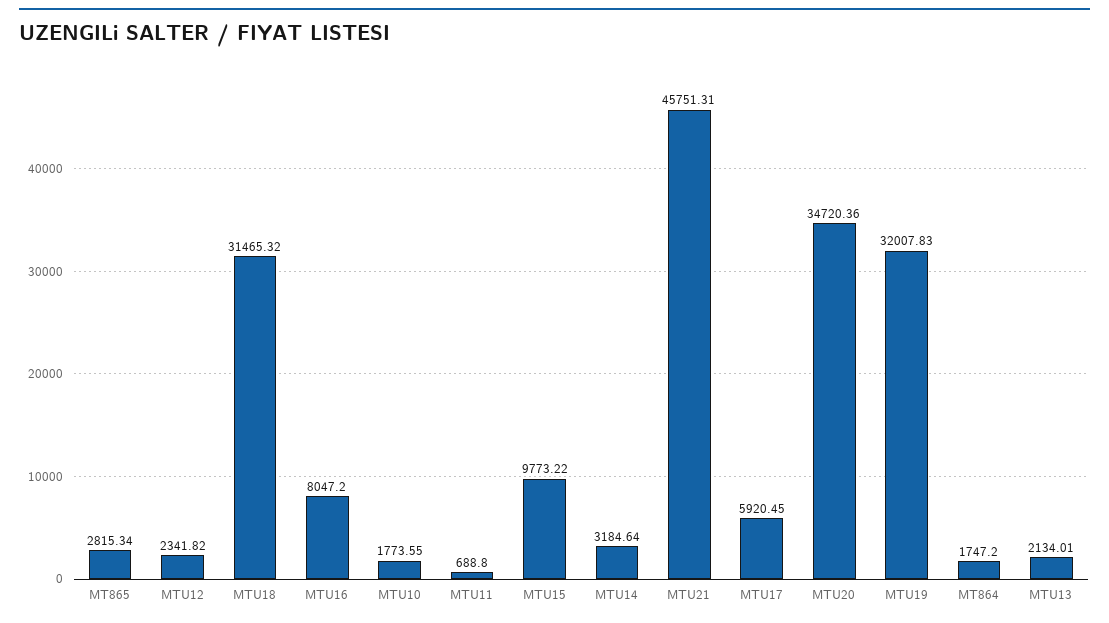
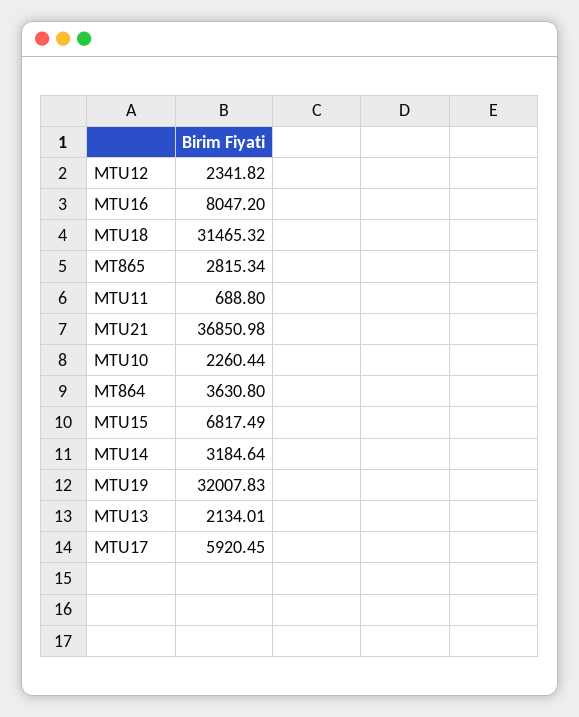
  {
    "MT865": 2815.34,
    "MTU12": 2341.82,
    "MTU18": 31465.32,
    "MTU16": 8047.2,
-   "MTU10": 1773.55,
+   "MTU10": 2260.44,
    "MTU11": 688.8,
-   "MTU15": 9773.22,
+   "MTU15": 6817.49,
    "MTU14": 3184.64,
-   "MTU21": 45751.31,
+   "MTU21": 36850.98,
    "MTU17": 5920.45,
-   "MTU20": 34720.36,
    "MTU19": 32007.83,
-   "MT864": 1747.2,
+   "MT864": 3630.8,
    "MTU13": 2134.01
  }

